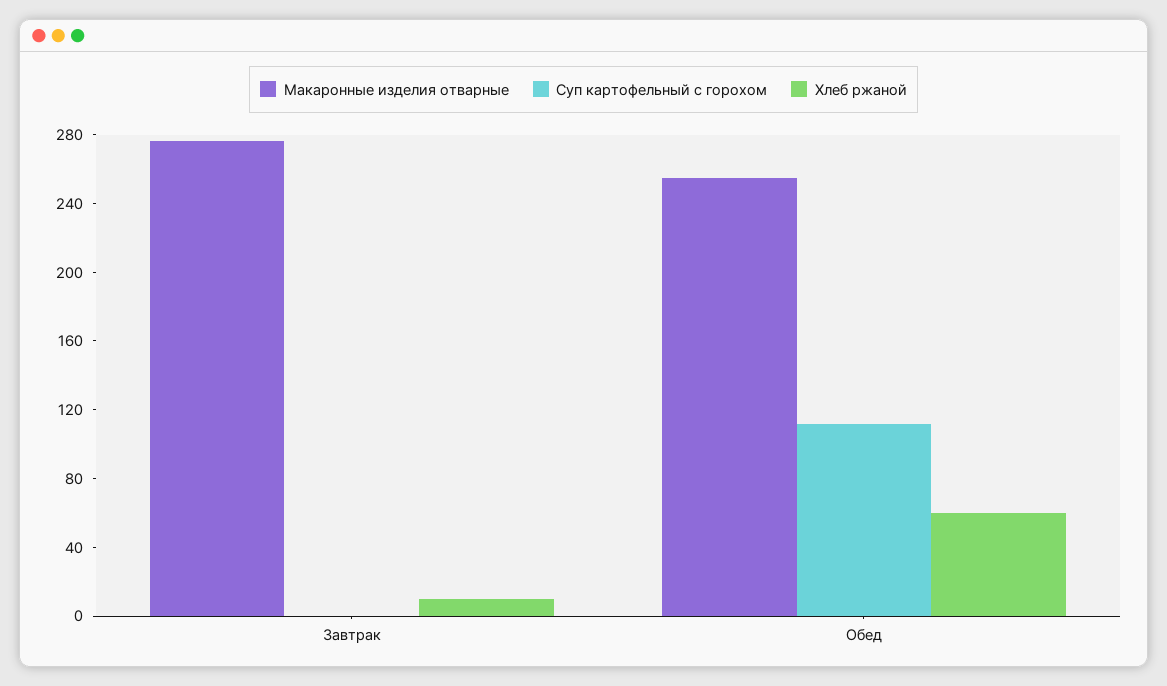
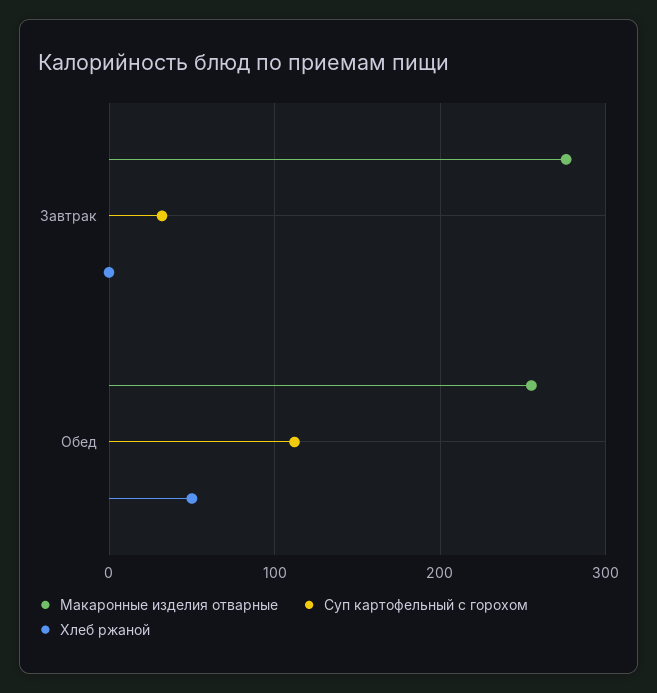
  {
    "Макаронные изделия отварные": {
      "Завтрак": 280,
      "Обед": 260
    },
    "Суп картофельный с горохом": {
-     "Завтрак": 0,
+     "Завтрак": 30,
      "Обед": 110
    },
    "Хлеб ржаной": {
-     "Завтрак": 10,
+     "Завтрак": 0,
-     "Обед": 60
+     "Обед": 50
    }
  }

